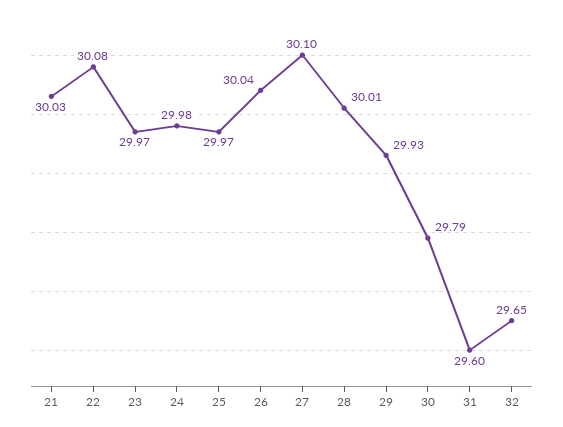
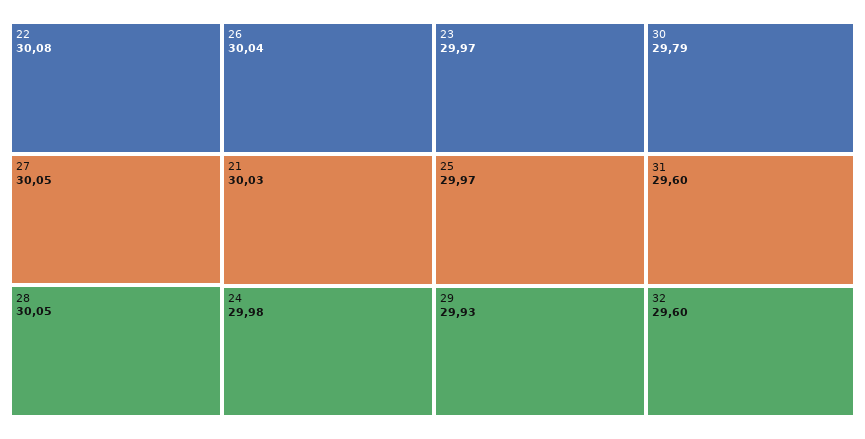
  {
    "21": 30.03,
    "22": 30.08,
    "23": 29.97,
    "24": 29.98,
    "25": 29.97,
    "26": 30.04,
-   "27": 30.1,
+   "27": 30.05,
-   "28": 30.01,
+   "28": 30.05,
    "29": 29.93,
    "30": 29.79,
    "31": 29.6,
-   "32": 29.65
+   "32": 29.6
  }

